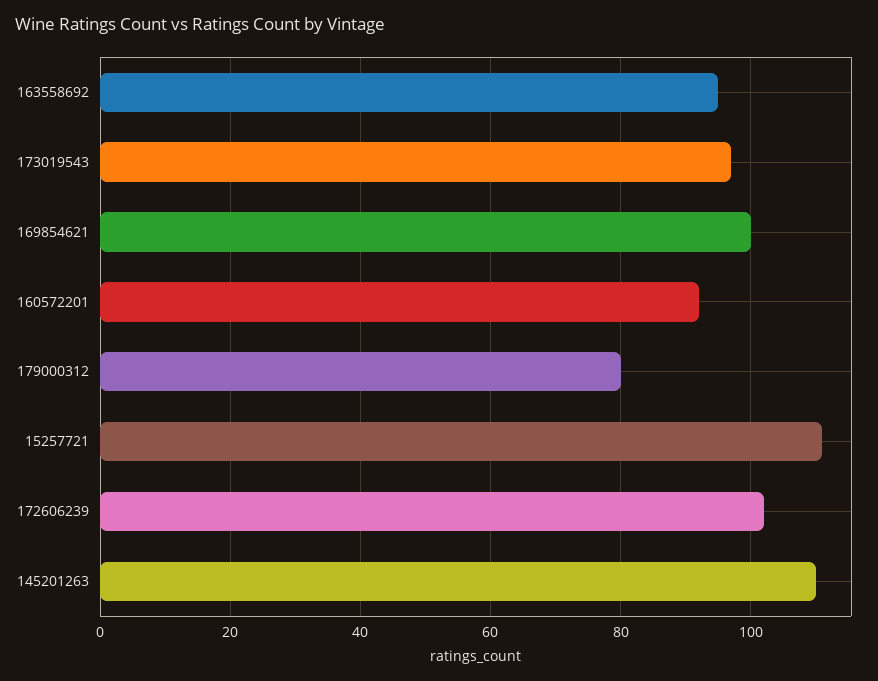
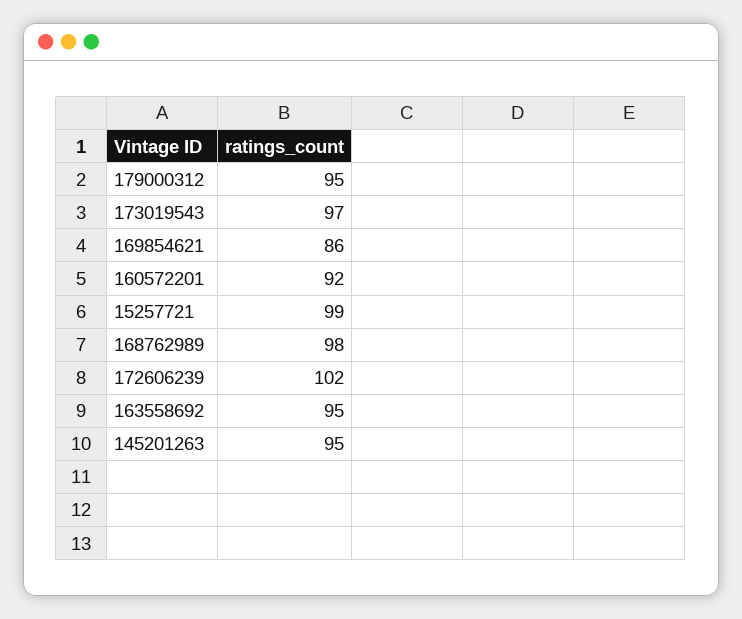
  {
    "163558692": 95,
    "173019543": 97,
-   "169854621": 100,
+   "169854621": 86,
    "160572201": 92,
-   "179000312": 80,
+   "179000312": 95,
-   "15257721": 110,
+   "15257721": 99,
    "172606239": 102,
-   "145201263": 110
+   "145201263": 95,
+   "168762989": 98
  }

